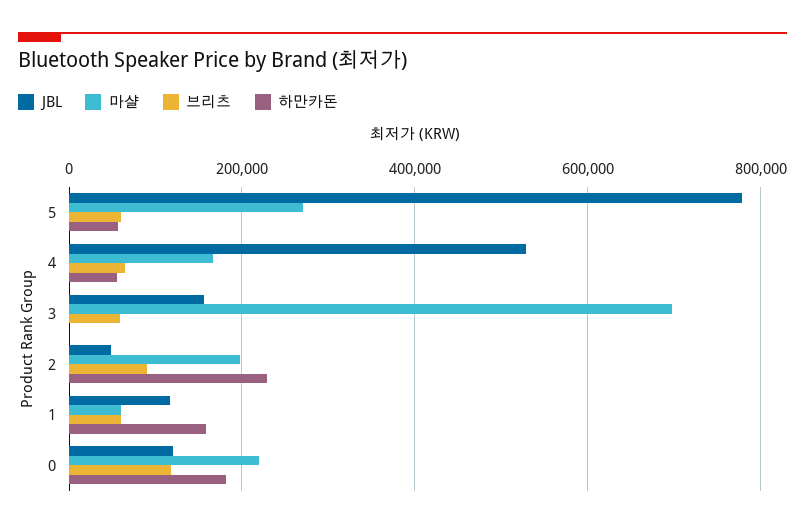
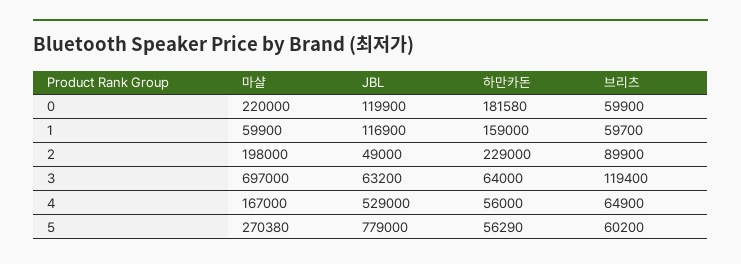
  {
    "JBL": {
      "5": 779000,
      "4": 529000,
-     "3": 160000,
+     "3": 63200,
      "2": 49000,
      "1": 116900,
      "0": 119900
    },
    "마샬": {
      "5": 270380,
      "4": 167000,
      "3": 697000,
      "2": 198000,
      "1": 59900,
      "0": 220000
    },
    "브리츠": {
      "5": 60200,
      "4": 64900,
-     "3": 60000,
+     "3": 119400,
      "2": 89900,
      "1": 59700,
-     "0": 120000
+     "0": 59900
    },
    "하만카돈": {
      "5": 56290,
      "4": 56000,
-     "3": 0,
+     "3": 64000,
      "2": 229000,
      "1": 159000,
      "0": 181580
    }
  }

